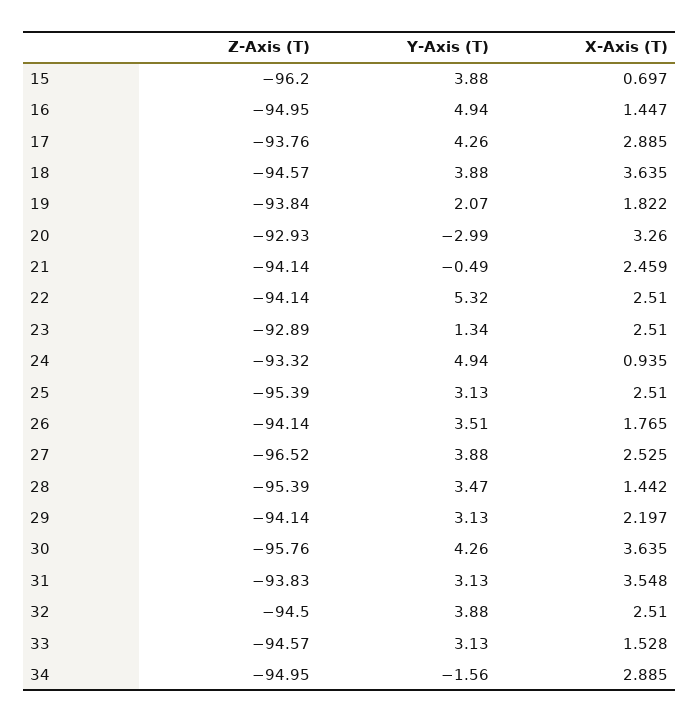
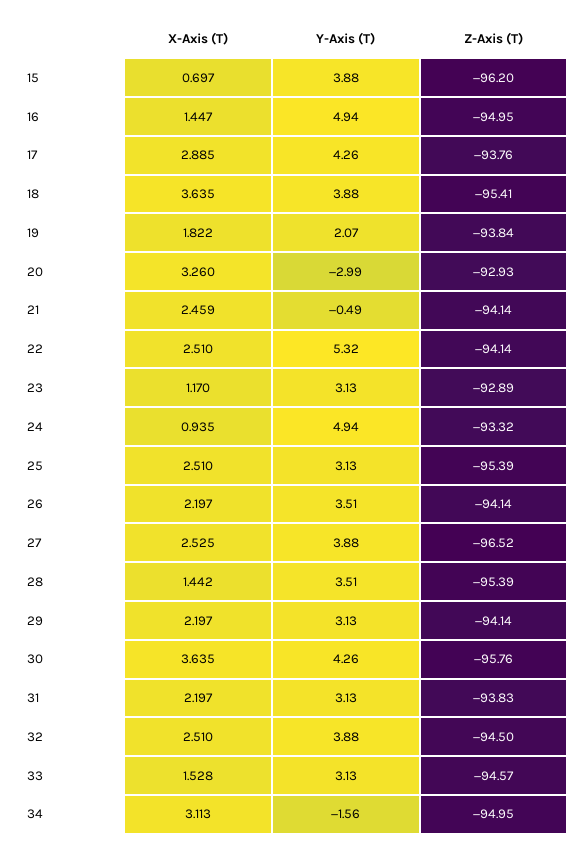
  {
    "Z-Axis (T)": {
      "15": -96.2,
      "16": -94.95,
      "17": -93.76,
-     "18": -94.57,
+     "18": -95.41,
      "19": -93.84,
      "20": -92.93,
      "21": -94.14,
      "22": -94.14,
      "23": -92.89,
      "24": -93.32,
      "25": -95.39,
      "26": -94.14,
      "27": -96.52,
      "28": -95.39,
      "29": -94.14,
      "30": -95.76,
      "31": -93.83,
      "32": -94.5,
      "33": -94.57,
      "34": -94.95
    },
    "Y-Axis (T)": {
      "15": 3.88,
      "16": 4.94,
      "17": 4.26,
      "18": 3.88,
      "19": 2.07,
      "20": -2.99,
      "21": -0.49,
      "22": 5.32,
-     "23": 1.34,
+     "23": 3.13,
      "24": 4.94,
      "25": 3.13,
      "26": 3.51,
      "27": 3.88,
-     "28": 3.47,
+     "28": 3.51,
      "29": 3.13,
      "30": 4.26,
      "31": 3.13,
      "32": 3.88,
      "33": 3.13,
      "34": -1.56
    },
    "X-Axis (T)": {
      "15": 0.697,
      "16": 1.447,
      "17": 2.885,
      "18": 3.635,
      "19": 1.822,
      "20": 3.26,
      "21": 2.459,
      "22": 2.51,
-     "23": 2.51,
+     "23": 1.17,
      "24": 0.935,
      "25": 2.51,
-     "26": 1.765,
+     "26": 2.197,
      "27": 2.525,
      "28": 1.442,
      "29": 2.197,
      "30": 3.635,
-     "31": 3.548,
+     "31": 2.197,
      "32": 2.51,
      "33": 1.528,
-     "34": 2.885
+     "34": 3.113
    }
  }

